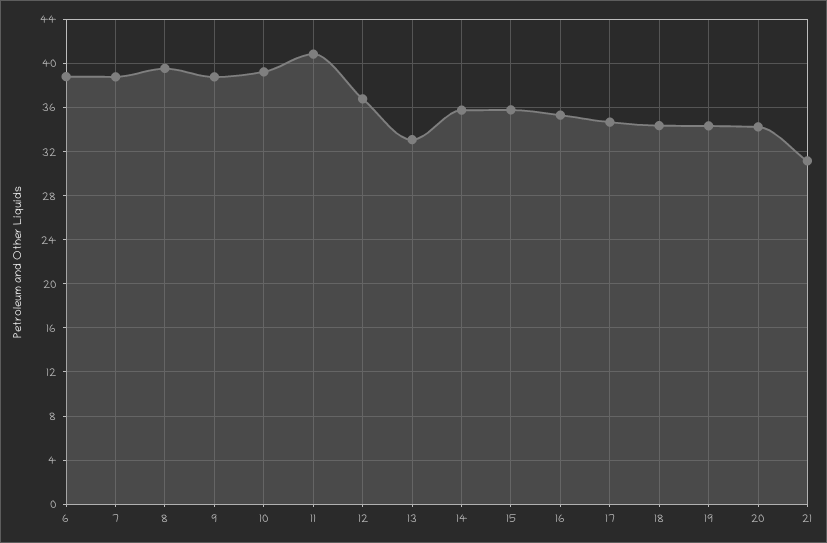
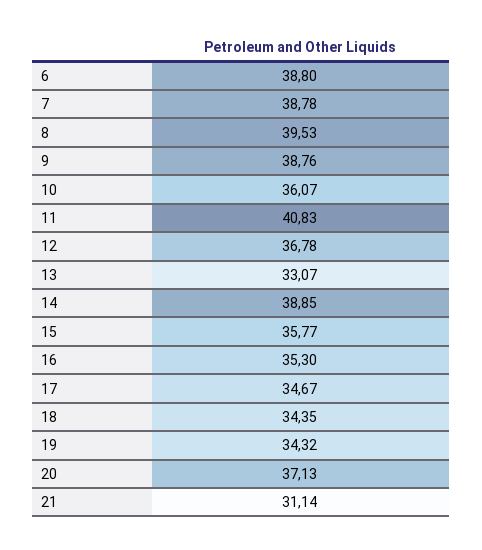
  {
    "6": 38.8,
    "7": 38.78,
    "8": 39.53,
    "9": 38.76,
-   "10": 39,
+   "10": 36.07,
    "11": 40.83,
    "12": 36.78,
    "13": 33.07,
-   "14": 36,
+   "14": 38.85,
    "15": 35.77,
    "16": 35.3,
    "17": 34.67,
    "18": 34.35,
    "19": 34.32,
-   "20": 34,
+   "20": 37.13,
    "21": 31.14
  }

